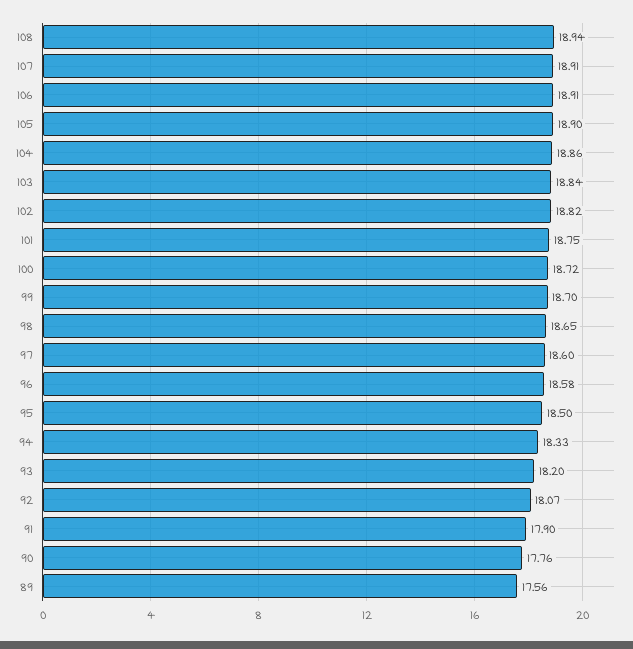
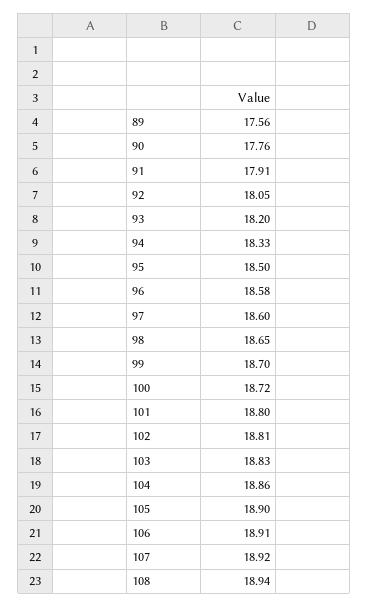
  {
    "108": 18.94,
-   "107": 18.91,
+   "107": 18.92,
    "106": 18.91,
    "105": 18.9,
    "104": 18.86,
-   "103": 18.84,
+   "103": 18.83,
-   "102": 18.82,
+   "102": 18.81,
-   "101": 18.75,
+   "101": 18.8,
    "100": 18.72,
    "99": 18.7,
    "98": 18.65,
    "97": 18.6,
    "96": 18.58,
    "95": 18.5,
    "94": 18.33,
    "93": 18.2,
-   "92": 18.07,
+   "92": 18.05,
-   "91": 17.9,
+   "91": 17.91,
    "90": 17.76,
    "89": 17.56
  }

